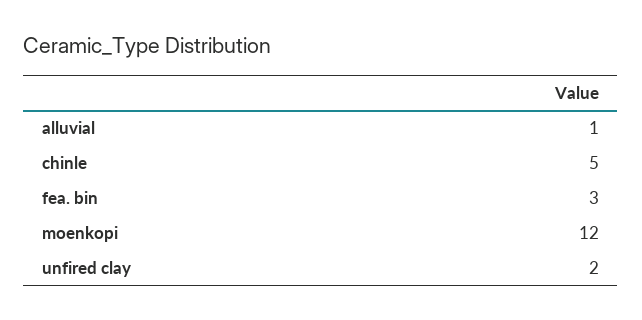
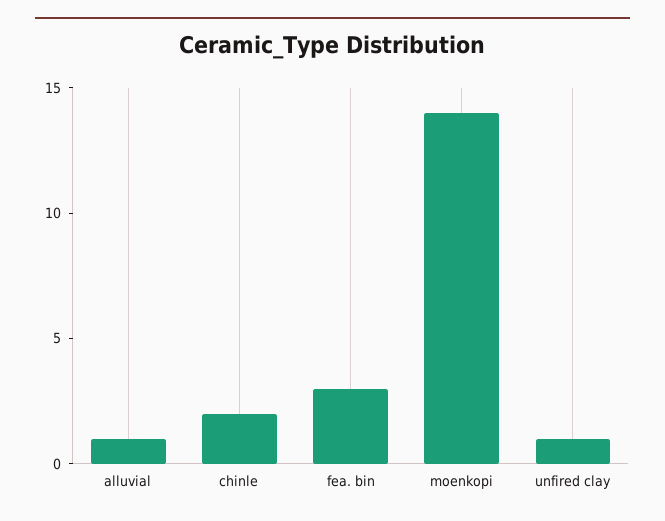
  {
    "alluvial": 1,
-   "chinle": 5,
+   "chinle": 2,
    "fea. bin": 3,
-   "moenkopi": 12,
+   "moenkopi": 14,
-   "unfired clay": 2
+   "unfired clay": 1
  }

